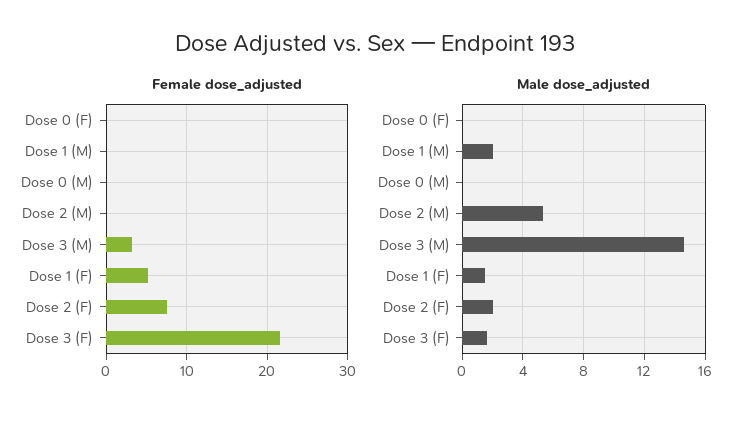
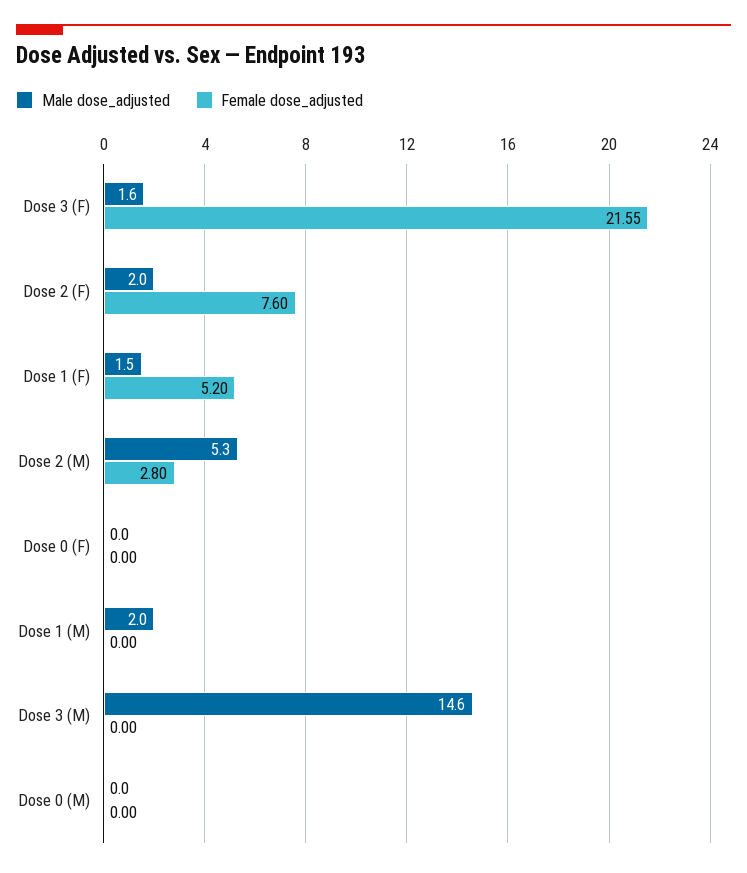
  {
    "Female dose_adjusted": {
      "Dose 0 (F)": 0,
      "Dose 1 (M)": 0,
      "Dose 0 (M)": 0,
-     "Dose 2 (M)": 0,
+     "Dose 2 (M)": 2.8,
-     "Dose 3 (M)": 3,
+     "Dose 3 (M)": 0,
      "Dose 1 (F)": 5.2,
      "Dose 2 (F)": 7.6,
      "Dose 3 (F)": 21.55
    },
    "Male dose_adjusted": {
      "Dose 0 (F)": 0,
      "Dose 1 (M)": 2,
      "Dose 0 (M)": 0,
      "Dose 2 (M)": 5.3,
      "Dose 3 (M)": 14.6,
      "Dose 1 (F)": 1.5,
      "Dose 2 (F)": 2,
      "Dose 3 (F)": 1.6
    }
  }

